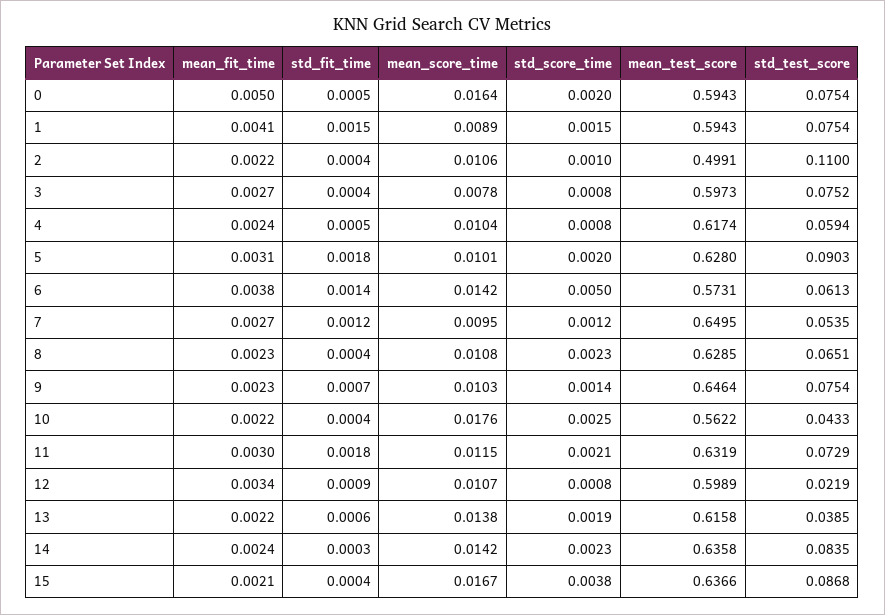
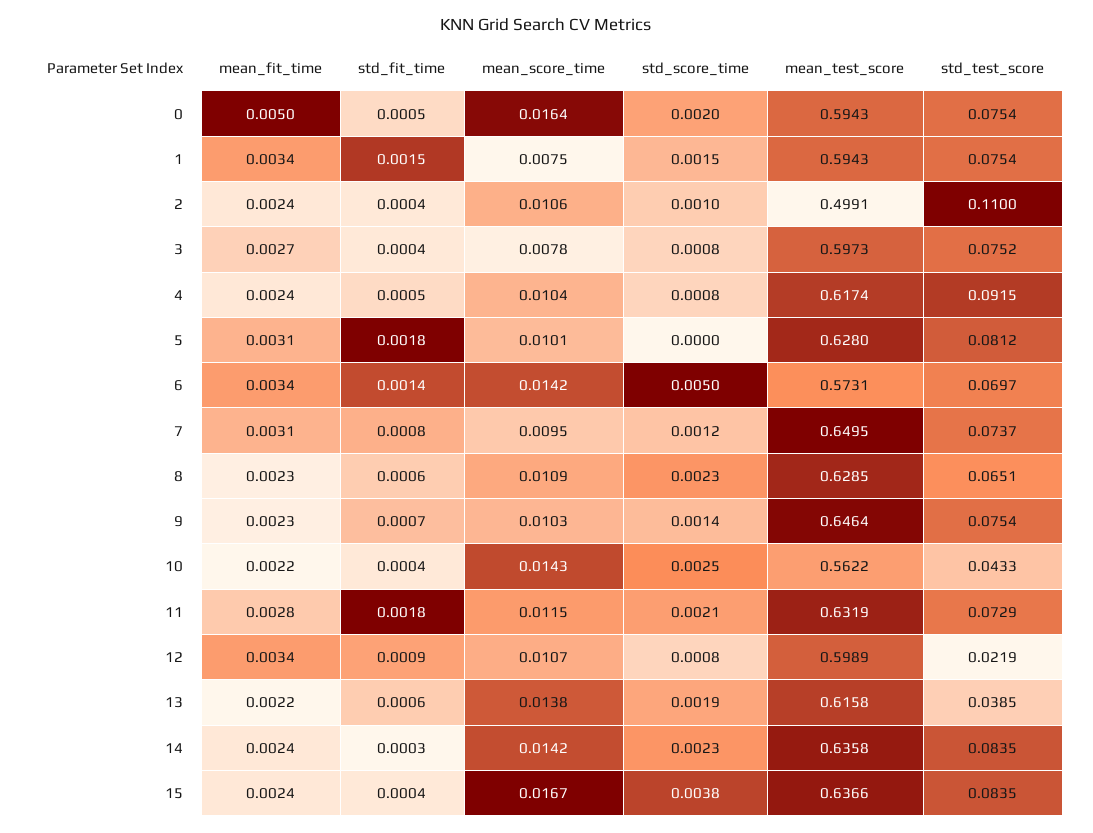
  {
    "mean_fit_time": {
      "0": 0.005,
-     "1": 0.0041,
+     "1": 0.0034,
-     "2": 0.0022,
+     "2": 0.0024,
      "3": 0.0027,
      "4": 0.0024,
      "5": 0.0031,
-     "6": 0.0038,
+     "6": 0.0034,
-     "7": 0.0027,
+     "7": 0.0031,
      "8": 0.0023,
      "9": 0.0023,
      "10": 0.0022,
-     "11": 0.003,
+     "11": 0.0028,
      "12": 0.0034,
      "13": 0.0022,
      "14": 0.0024,
-     "15": 0.0021
+     "15": 0.0024
    },
    "std_fit_time": {
      "0": 0.0005,
      "1": 0.0015,
      "2": 0.0004,
      "3": 0.0004,
      "4": 0.0005,
      "5": 0.0018,
      "6": 0.0014,
-     "7": 0.0012,
+     "7": 0.0008,
-     "8": 0.0004,
+     "8": 0.0006,
      "9": 0.0007,
      "10": 0.0004,
      "11": 0.0018,
      "12": 0.0009,
      "13": 0.0006,
      "14": 0.0003,
      "15": 0.0004
    },
    "mean_score_time": {
      "0": 0.0164,
-     "1": 0.0089,
+     "1": 0.0075,
      "2": 0.0106,
      "3": 0.0078,
      "4": 0.0104,
      "5": 0.0101,
      "6": 0.0142,
      "7": 0.0095,
-     "8": 0.0108,
+     "8": 0.0109,
      "9": 0.0103,
-     "10": 0.0176,
+     "10": 0.0143,
      "11": 0.0115,
      "12": 0.0107,
      "13": 0.0138,
      "14": 0.0142,
      "15": 0.0167
    },
    "std_score_time": {
      "0": 0.002,
      "1": 0.0015,
      "2": 0.001,
      "3": 0.0008,
      "4": 0.0008,
-     "5": 0.002,
+     "5": 0,
      "6": 0.005,
      "7": 0.0012,
      "8": 0.0023,
      "9": 0.0014,
      "10": 0.0025,
      "11": 0.0021,
      "12": 0.0008,
      "13": 0.0019,
      "14": 0.0023,
      "15": 0.0038
    },
    "mean_test_score": {
      "0": 0.5943,
      "1": 0.5943,
      "2": 0.4991,
      "3": 0.5973,
      "4": 0.6174,
      "5": 0.628,
      "6": 0.5731,
      "7": 0.6495,
      "8": 0.6285,
      "9": 0.6464,
      "10": 0.5622,
      "11": 0.6319,
      "12": 0.5989,
      "13": 0.6158,
      "14": 0.6358,
      "15": 0.6366
    },
    "std_test_score": {
      "0": 0.0754,
      "1": 0.0754,
      "2": 0.11,
      "3": 0.0752,
-     "4": 0.0594,
+     "4": 0.0915,
-     "5": 0.0903,
+     "5": 0.0812,
-     "6": 0.0613,
+     "6": 0.0697,
-     "7": 0.0535,
+     "7": 0.0737,
      "8": 0.0651,
      "9": 0.0754,
      "10": 0.0433,
      "11": 0.0729,
      "12": 0.0219,
      "13": 0.0385,
      "14": 0.0835,
-     "15": 0.0868
+     "15": 0.0835
    }
  }

